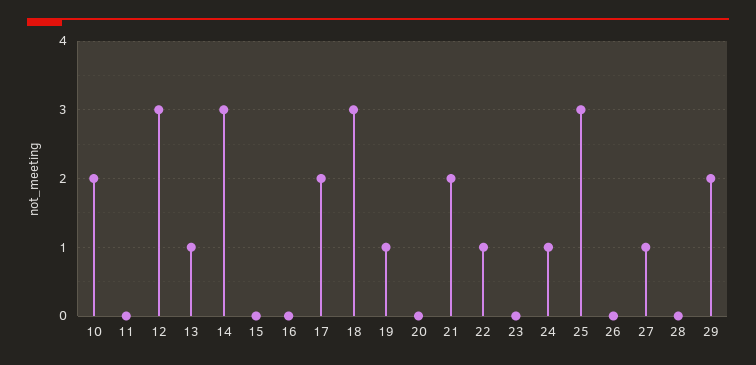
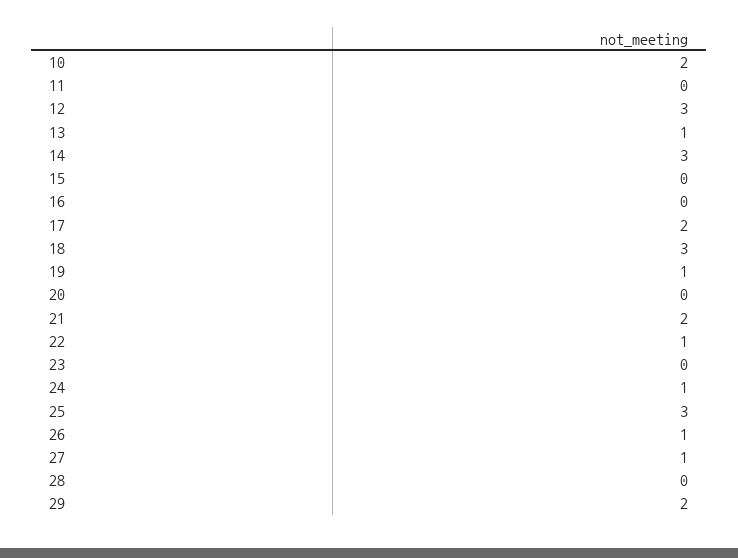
  {
    "10": 2,
    "11": 0,
    "12": 3,
    "13": 1,
    "14": 3,
    "15": 0,
    "16": 0,
    "17": 2,
    "18": 3,
    "19": 1,
    "20": 0,
    "21": 2,
    "22": 1,
    "23": 0,
    "24": 1,
    "25": 3,
-   "26": 0,
+   "26": 1,
    "27": 1,
    "28": 0,
    "29": 2
  }

